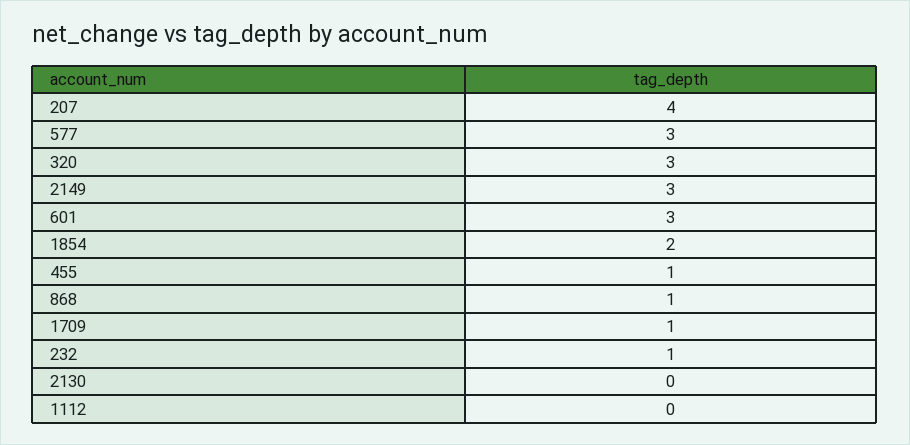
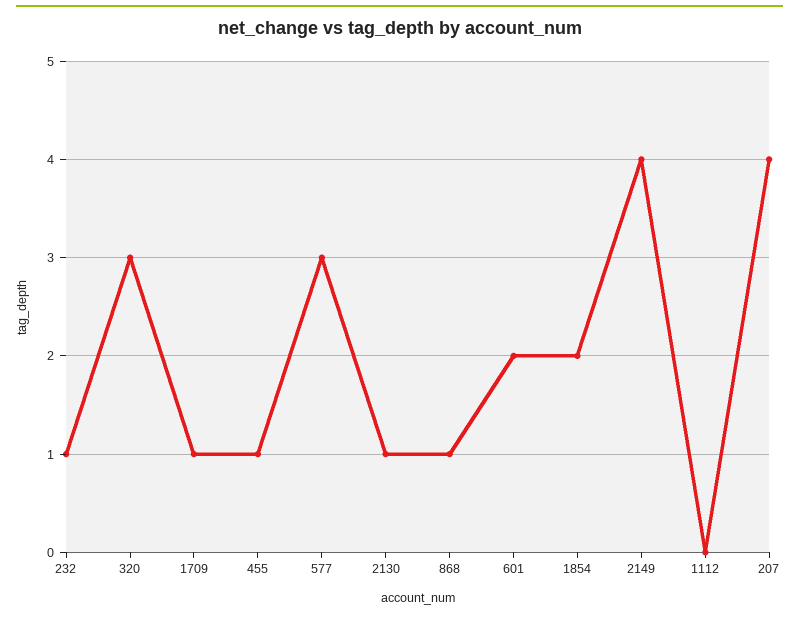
  {
    "207": 4,
    "577": 3,
    "320": 3,
-   "2149": 3,
+   "2149": 4,
-   "601": 3,
+   "601": 2,
    "1854": 2,
    "455": 1,
    "868": 1,
    "1709": 1,
    "232": 1,
-   "2130": 0,
+   "2130": 1,
    "1112": 0
  }

